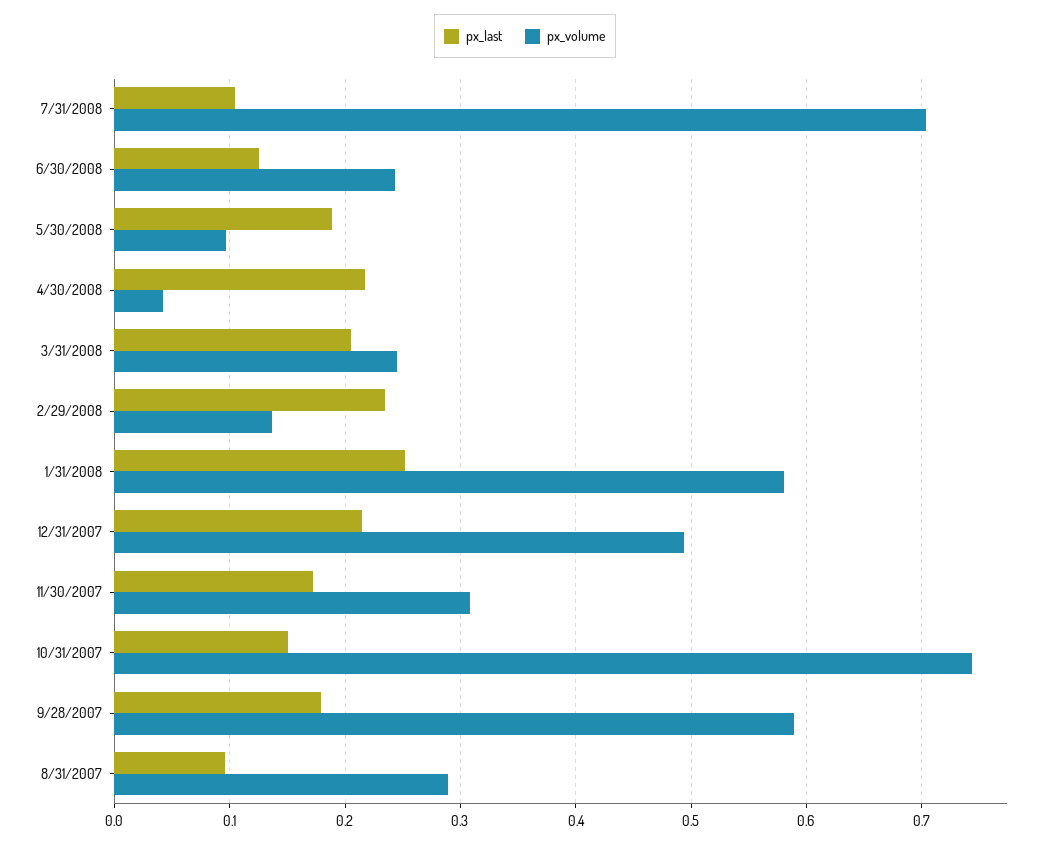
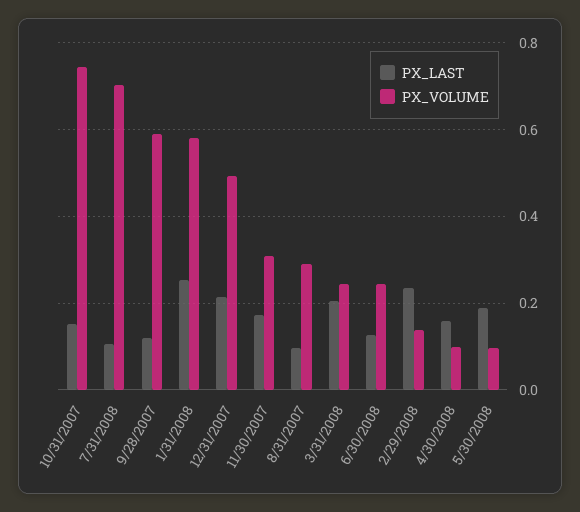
  {
    "px_last": {
      "7/31/2008": 0.1,
      "6/30/2008": 0.13,
      "5/30/2008": 0.19,
-     "4/30/2008": 0.22,
+     "4/30/2008": 0.16,
      "3/31/2008": 0.21,
      "2/29/2008": 0.23,
      "1/31/2008": 0.25,
      "12/31/2007": 0.21,
      "11/30/2007": 0.17,
      "10/31/2007": 0.15,
-     "9/28/2007": 0.18,
+     "9/28/2007": 0.12,
      "8/31/2007": 0.1
    },
    "px_volume": {
      "7/31/2008": 0.7,
      "6/30/2008": 0.24,
      "5/30/2008": 0.1,
-     "4/30/2008": 0.04,
+     "4/30/2008": 0.1,
      "3/31/2008": 0.25,
      "2/29/2008": 0.14,
      "1/31/2008": 0.58,
      "12/31/2007": 0.49,
      "11/30/2007": 0.31,
      "10/31/2007": 0.74,
      "9/28/2007": 0.59,
      "8/31/2007": 0.29
    }
  }

